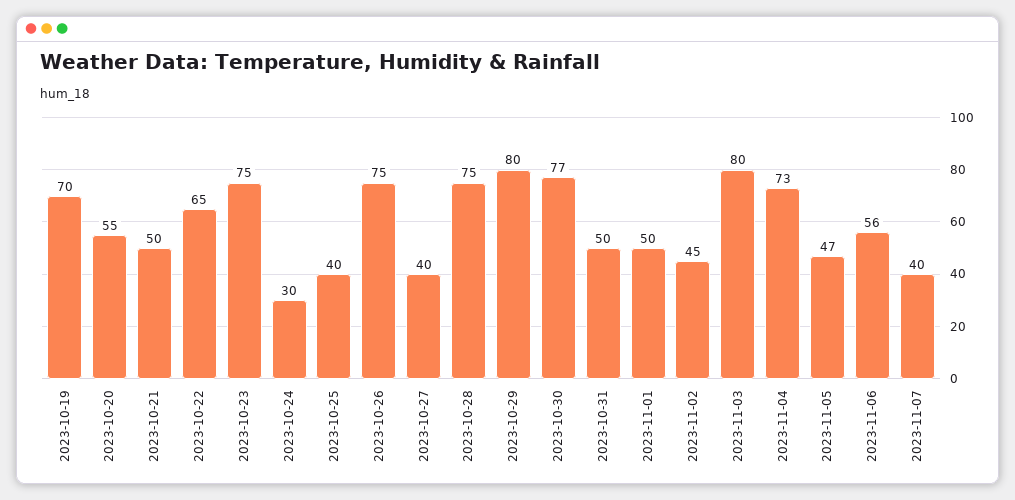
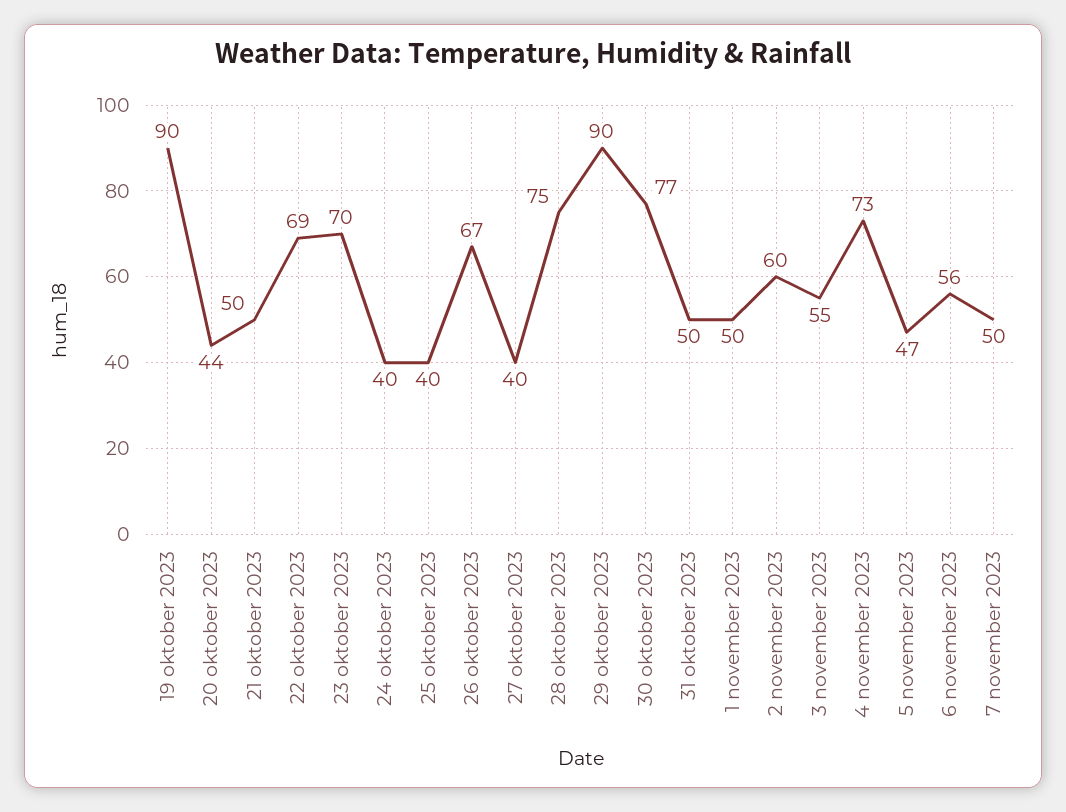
  {
-   "2023-10-19": 70,
+   "2023-10-19": 90,
-   "2023-10-20": 55,
+   "2023-10-20": 44,
    "2023-10-21": 50,
-   "2023-10-22": 65,
+   "2023-10-22": 69,
-   "2023-10-23": 75,
+   "2023-10-23": 70,
-   "2023-10-24": 30,
+   "2023-10-24": 40,
    "2023-10-25": 40,
-   "2023-10-26": 75,
+   "2023-10-26": 67,
    "2023-10-27": 40,
    "2023-10-28": 75,
-   "2023-10-29": 80,
+   "2023-10-29": 90,
    "2023-10-30": 77,
    "2023-10-31": 50,
    "2023-11-01": 50,
-   "2023-11-02": 45,
+   "2023-11-02": 60,
-   "2023-11-03": 80,
+   "2023-11-03": 55,
    "2023-11-04": 73,
    "2023-11-05": 47,
    "2023-11-06": 56,
-   "2023-11-07": 40
+   "2023-11-07": 50
  }

